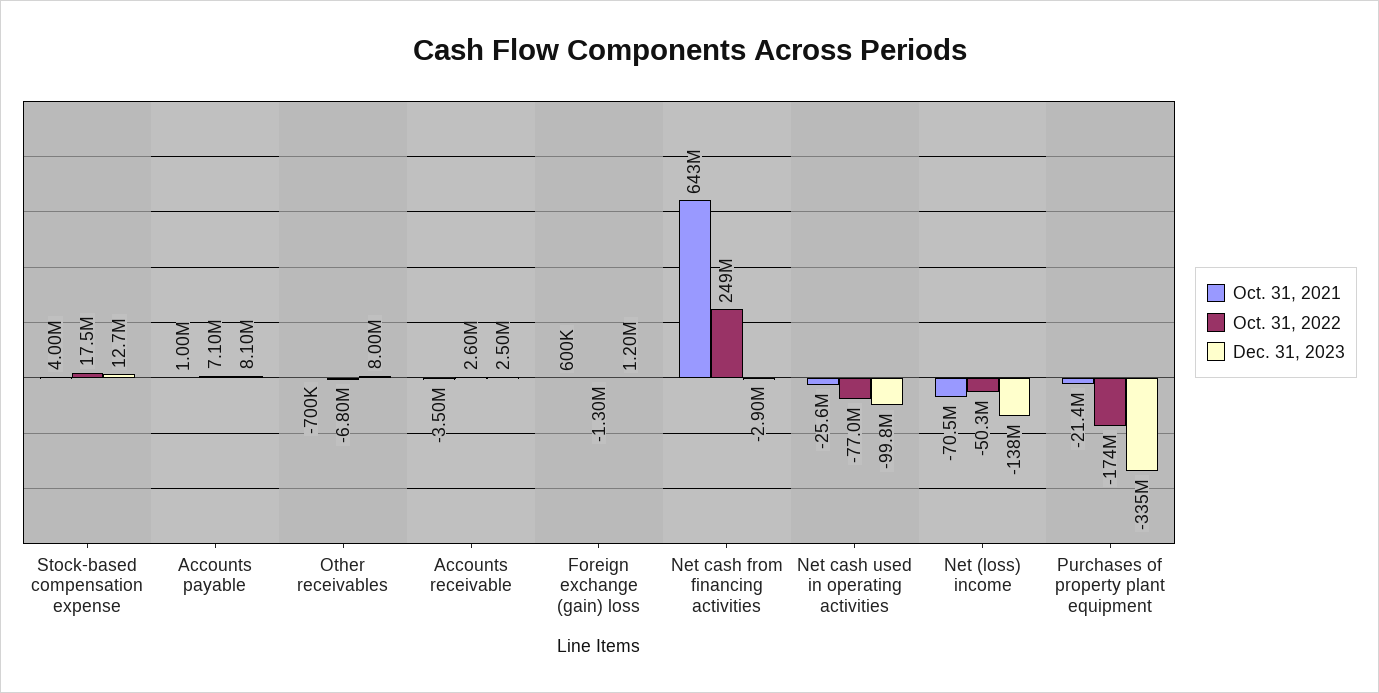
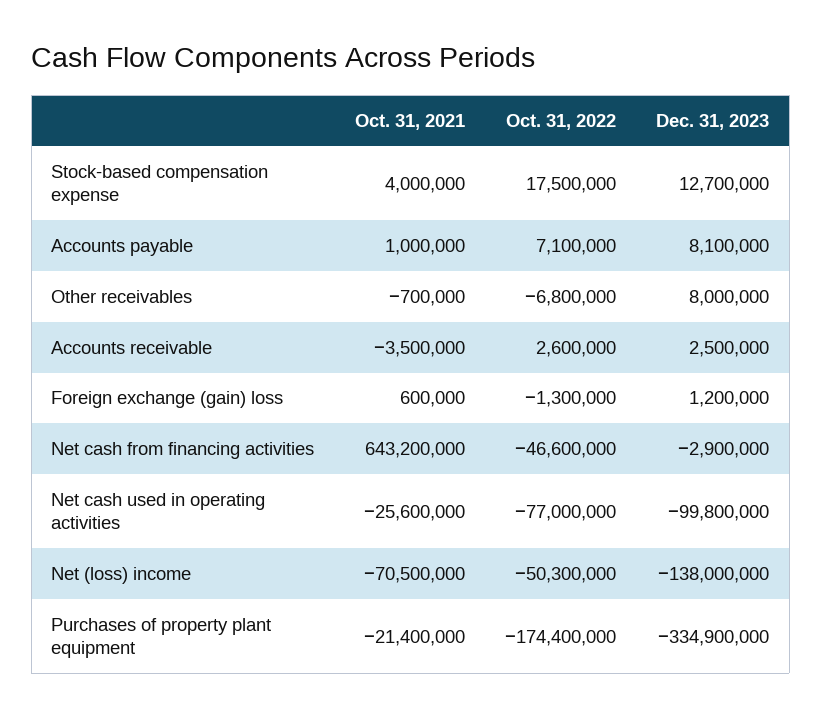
  {
    "Oct. 31, 2021": {
      "Stock-based compensation expense": 4000000,
      "Accounts payable": 1000000,
      "Other receivables": -700000,
      "Accounts receivable": -3500000,
      "Foreign exchange (gain) loss": 600000,
      "Net cash from financing activities": 643200000,
      "Net cash used in operating activities": -25600000,
      "Net (loss) income": -70500000,
      "Purchases of property plant equipment": -21400000
    },
    "Oct. 31, 2022": {
      "Stock-based compensation expense": 17500000,
      "Accounts payable": 7100000,
      "Other receivables": -6800000,
      "Accounts receivable": 2600000,
      "Foreign exchange (gain) loss": -1300000,
-     "Net cash from financing activities": 249000000,
+     "Net cash from financing activities": -46600000,
      "Net cash used in operating activities": -77000000,
      "Net (loss) income": -50300000,
      "Purchases of property plant equipment": -174400000
    },
    "Dec. 31, 2023": {
      "Stock-based compensation expense": 12700000,
      "Accounts payable": 8100000,
      "Other receivables": 8000000,
      "Accounts receivable": 2500000,
      "Foreign exchange (gain) loss": 1200000,
      "Net cash from financing activities": -2900000,
      "Net cash used in operating activities": -99800000,
      "Net (loss) income": -138000000,
      "Purchases of property plant equipment": -334900000
    }
  }

